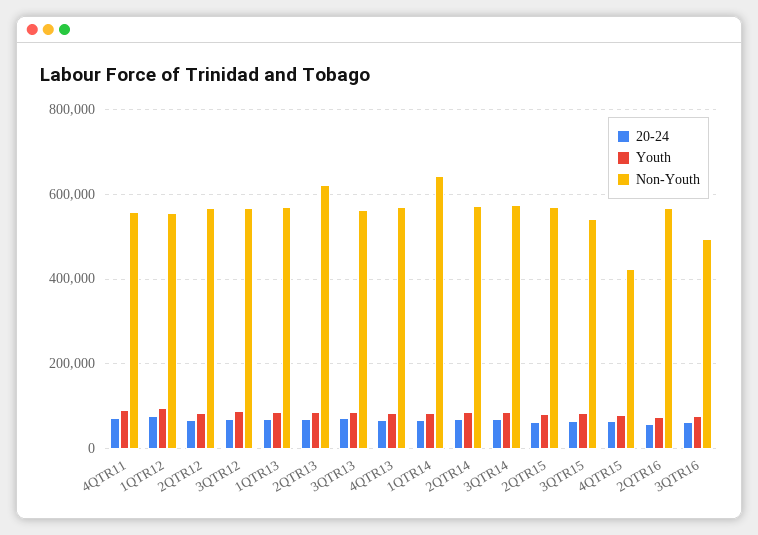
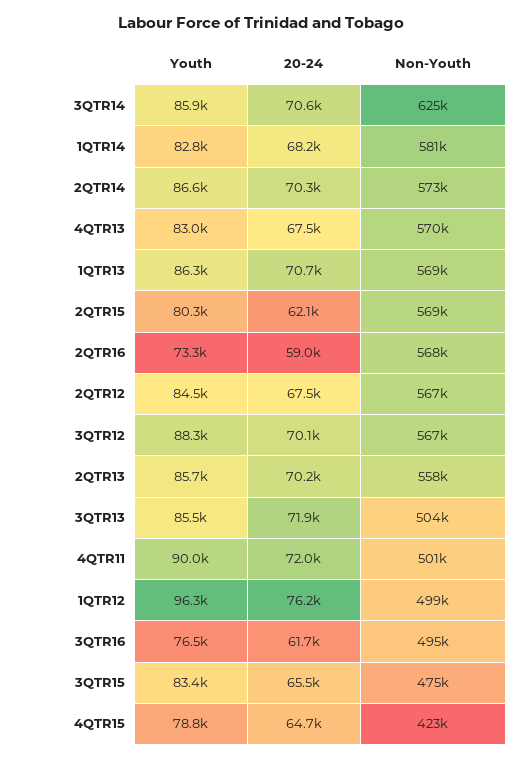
  {
    "20-24": {
      "4QTR11": 72000,
      "1QTR12": 76200,
      "2QTR12": 67500,
      "3QTR12": 70100,
      "1QTR13": 70700,
      "2QTR13": 70200,
      "3QTR13": 71900,
      "4QTR13": 67500,
      "1QTR14": 68200,
      "2QTR14": 70300,
      "3QTR14": 70600,
      "2QTR15": 62100,
      "3QTR15": 65500,
      "4QTR15": 64700,
      "2QTR16": 59000,
      "3QTR16": 61700
    },
    "Youth": {
      "4QTR11": 90000,
      "1QTR12": 96300,
      "2QTR12": 84500,
      "3QTR12": 88300,
      "1QTR13": 86300,
      "2QTR13": 85700,
      "3QTR13": 85500,
      "4QTR13": 83000,
      "1QTR14": 82800,
      "2QTR14": 86600,
      "3QTR14": 85900,
      "2QTR15": 80300,
      "3QTR15": 83400,
      "4QTR15": 78800,
      "2QTR16": 73300,
      "3QTR16": 76500
    },
    "Non-Youth": {
-     "4QTR11": 560000,
+     "4QTR11": 501000,
-     "1QTR12": 560000,
+     "1QTR12": 499000,
      "2QTR12": 567000,
      "3QTR12": 567000,
      "1QTR13": 569000,
-     "2QTR13": 620000,
+     "2QTR13": 558000,
-     "3QTR13": 560000,
+     "3QTR13": 504000,
      "4QTR13": 570000,
-     "1QTR14": 640000,
+     "1QTR14": 581000,
      "2QTR14": 573000,
-     "3QTR14": 580000,
+     "3QTR14": 625000,
      "2QTR15": 569000,
-     "3QTR15": 540000,
+     "3QTR15": 475000,
      "4QTR15": 423000,
      "2QTR16": 568000,
      "3QTR16": 495000
    }
  }

